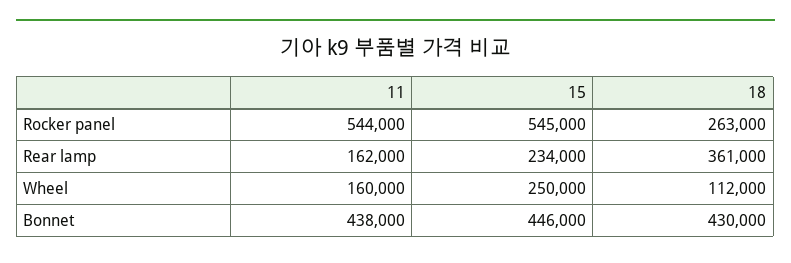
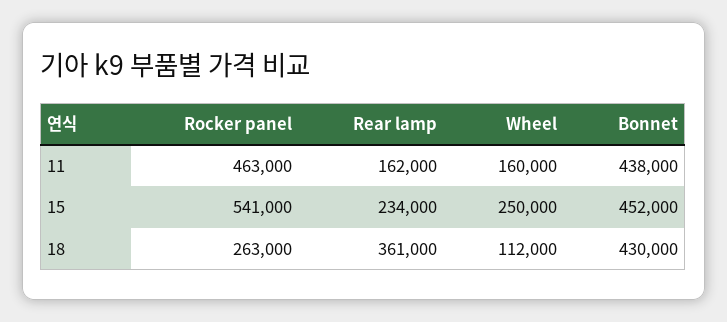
  {
    "11": {
-     "Rocker panel": 544000,
+     "Rocker panel": 463000,
      "Rear lamp": 162000,
      "Wheel": 160000,
      "Bonnet": 438000
    },
    "15": {
-     "Rocker panel": 545000,
+     "Rocker panel": 541000,
      "Rear lamp": 234000,
      "Wheel": 250000,
-     "Bonnet": 446000
+     "Bonnet": 452000
    },
    "18": {
      "Rocker panel": 263000,
      "Rear lamp": 361000,
      "Wheel": 112000,
      "Bonnet": 430000
    }
  }

